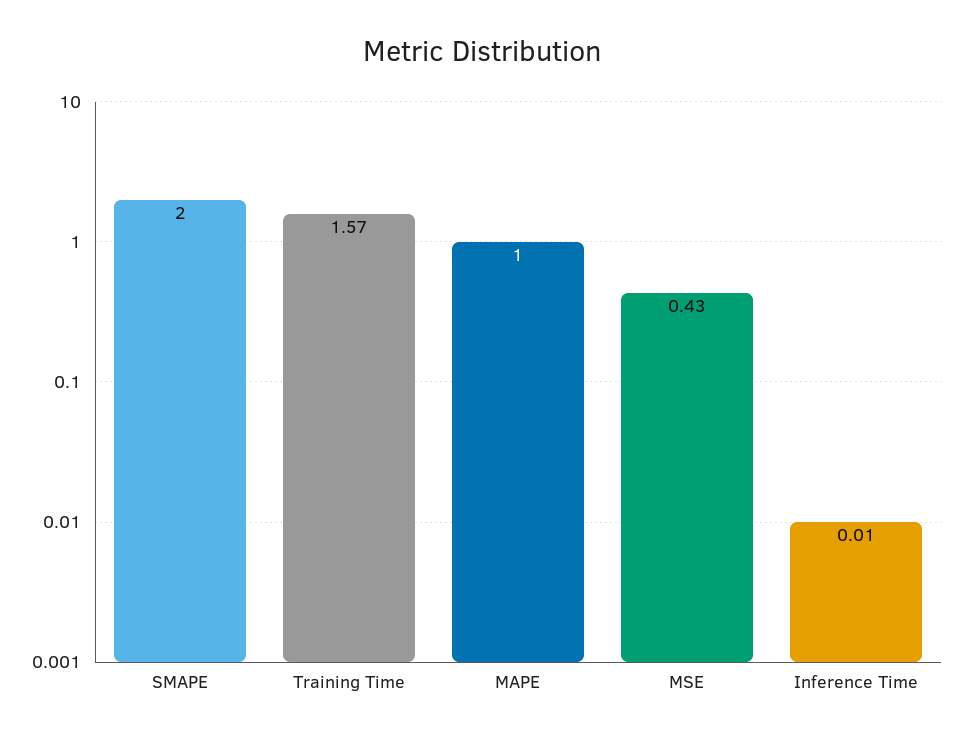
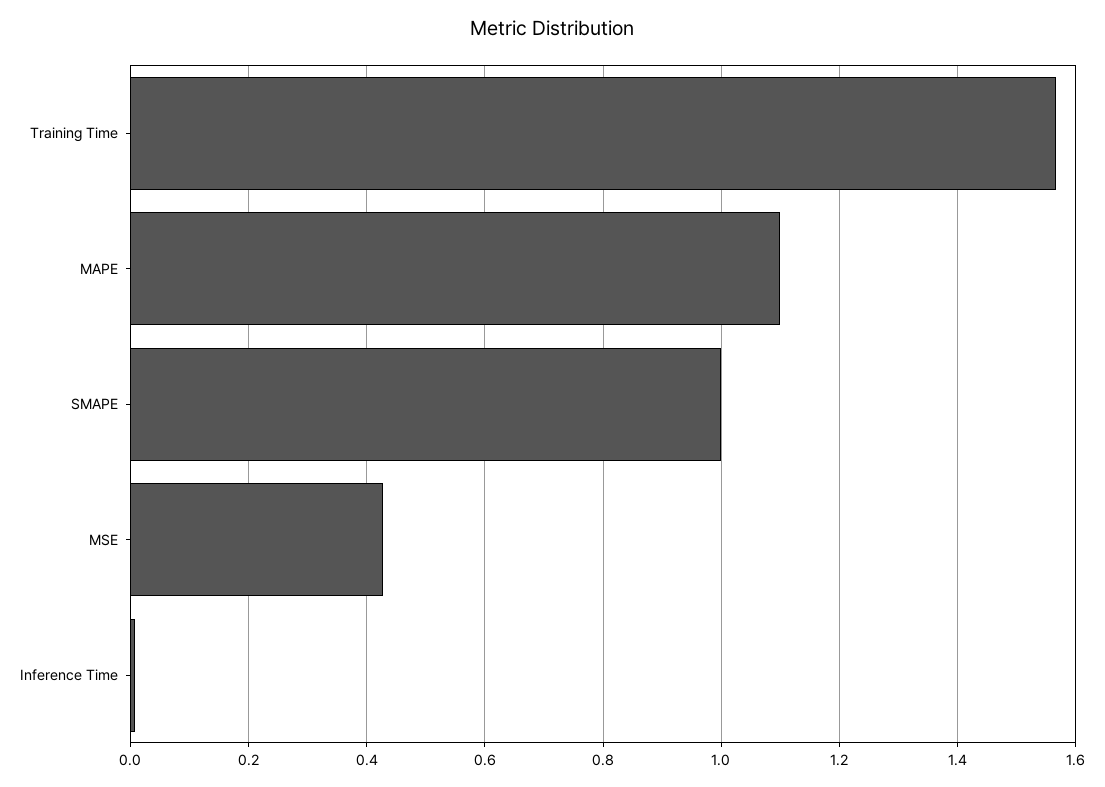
  {
-   "SMAPE": 2,
+   "SMAPE": 1,
    "Training Time": 1.57,
-   "MAPE": 1,
+   "MAPE": 1.1,
    "MSE": 0.43,
    "Inference Time": 0.01
  }

